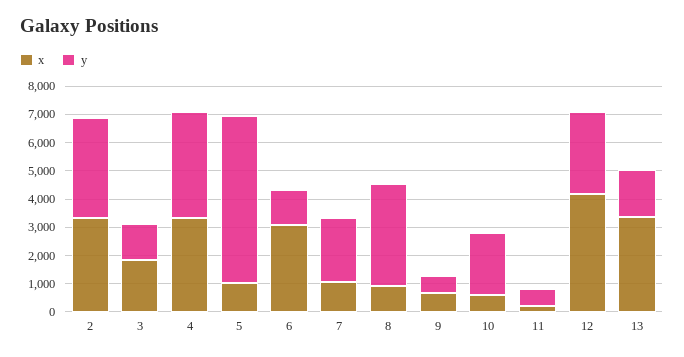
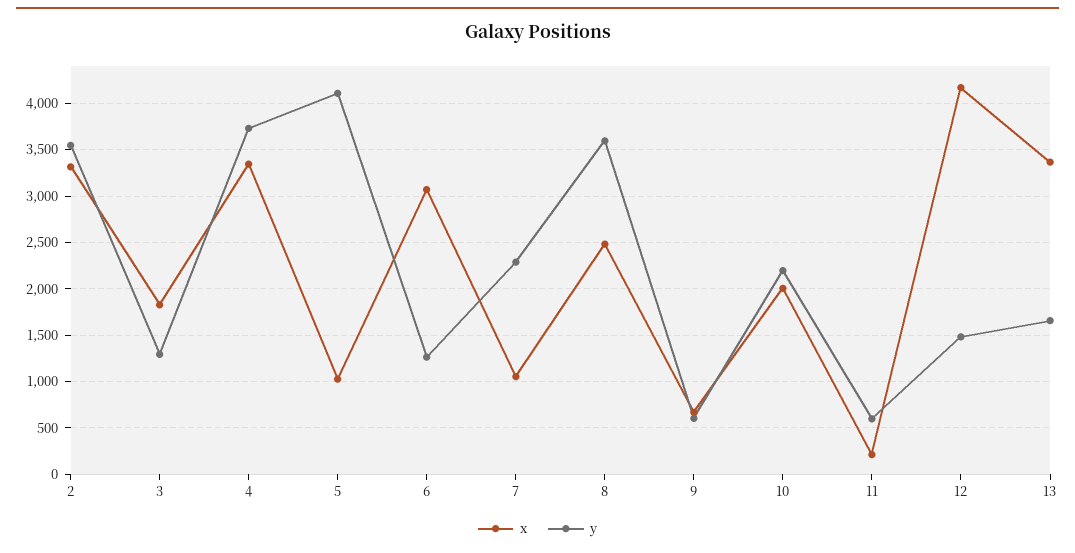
  {
    "x": {
      "2": 3300,
      "3": 1800,
      "4": 3300,
      "5": 1000,
      "6": 3100,
      "7": 1100,
-     "8": 1000,
+     "8": 2500,
      "9": 700,
-     "10": 500,
+     "10": 2000,
      "11": 200,
      "12": 4200,
      "13": 3400
    },
    "y": {
      "2": 3500,
      "3": 1300,
      "4": 3700,
-     "5": 6000,
+     "5": 4100,
      "6": 1300,
      "7": 2300,
      "8": 3600,
      "9": 600,
      "10": 2200,
      "11": 600,
-     "12": 3000,
+     "12": 1500,
      "13": 1700
    }
  }

